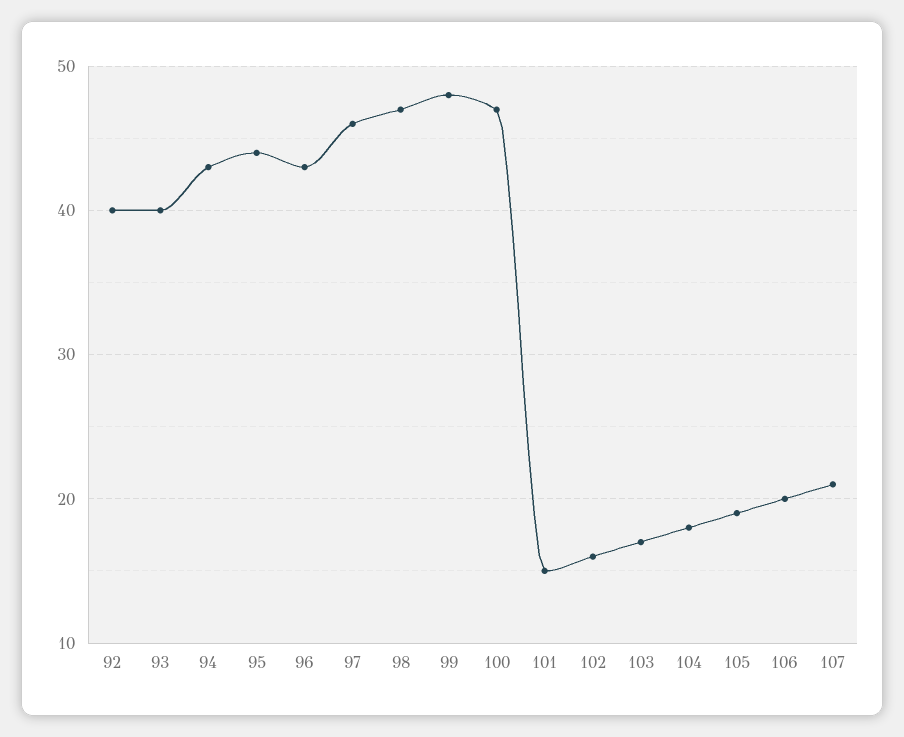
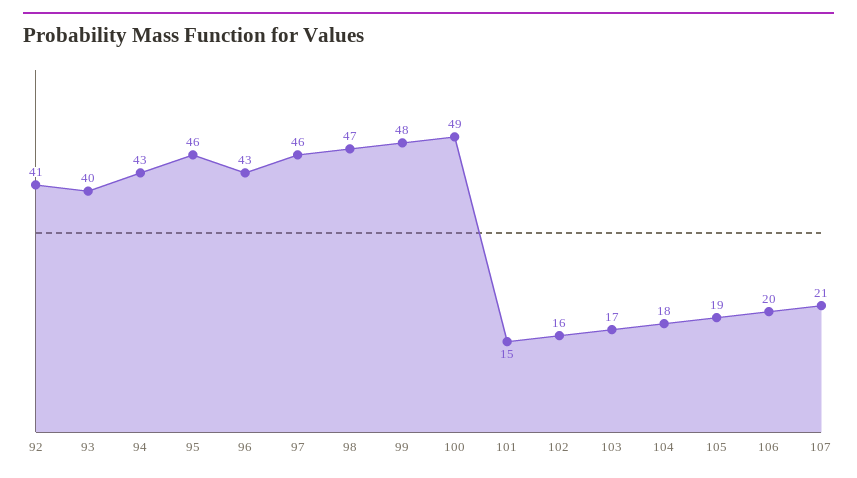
  {
-   "92": 40,
+   "92": 41,
    "93": 40,
    "94": 43,
-   "95": 44,
+   "95": 46,
    "96": 43,
    "97": 46,
    "98": 47,
    "99": 48,
-   "100": 47,
+   "100": 49,
    "101": 15,
    "102": 16,
    "103": 17,
    "104": 18,
    "105": 19,
    "106": 20,
    "107": 21
  }

